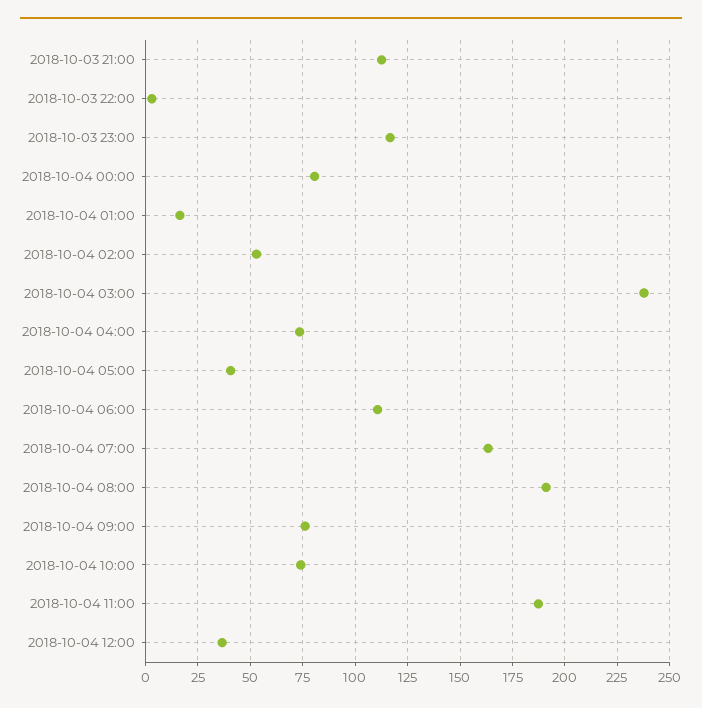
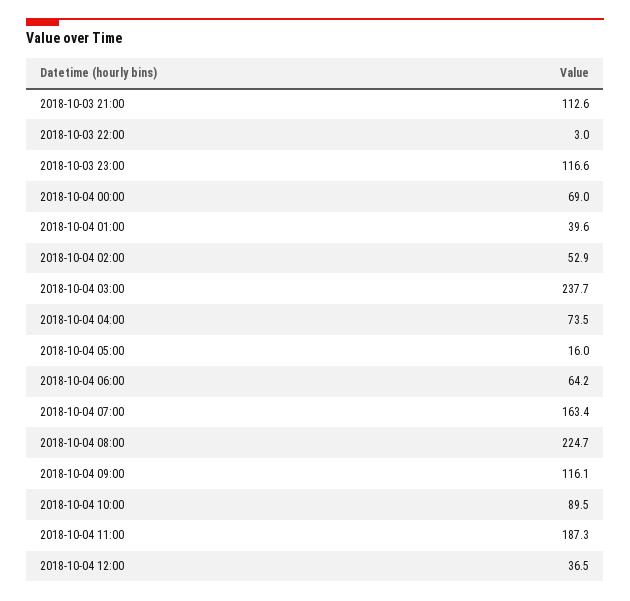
  {
    "2018-10-03 21:00": 112.6,
    "2018-10-03 22:00": 3,
    "2018-10-03 23:00": 116.6,
-   "2018-10-04 00:00": 80,
+   "2018-10-04 00:00": 69,
-   "2018-10-04 01:00": 15,
+   "2018-10-04 01:00": 39.6,
    "2018-10-04 02:00": 52.9,
    "2018-10-04 03:00": 237.7,
    "2018-10-04 04:00": 73.5,
-   "2018-10-04 05:00": 40,
+   "2018-10-04 05:00": 16,
-   "2018-10-04 06:00": 110,
+   "2018-10-04 06:00": 64.2,
    "2018-10-04 07:00": 163.4,
-   "2018-10-04 08:00": 190,
+   "2018-10-04 08:00": 224.7,
-   "2018-10-04 09:00": 75,
+   "2018-10-04 09:00": 116.1,
-   "2018-10-04 10:00": 75,
+   "2018-10-04 10:00": 89.5,
    "2018-10-04 11:00": 187.3,
    "2018-10-04 12:00": 36.5
  }

